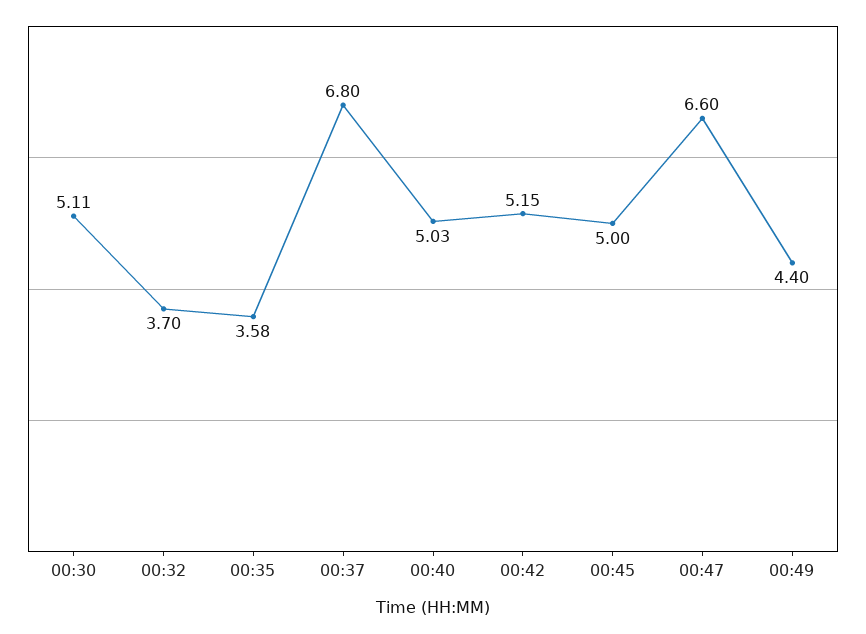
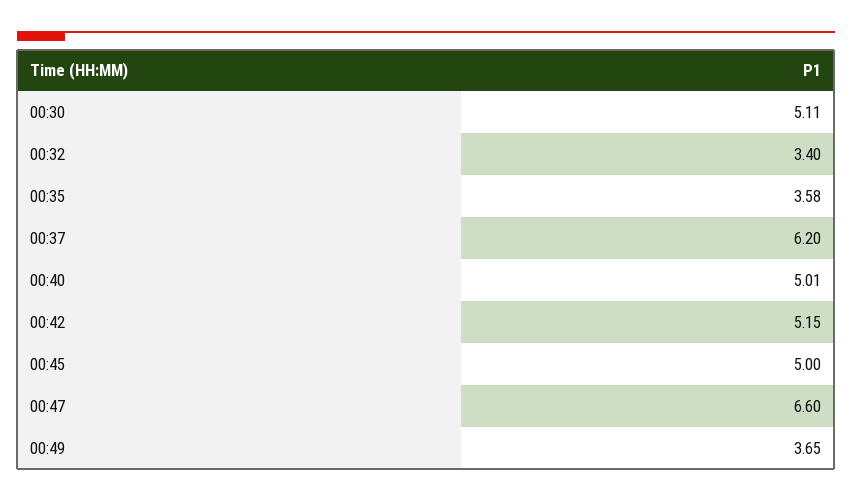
  {
    "00:30": 5.11,
-   "00:32": 3.7,
+   "00:32": 3.4,
    "00:35": 3.58,
-   "00:37": 6.8,
+   "00:37": 6.2,
-   "00:40": 5.03,
+   "00:40": 5.01,
    "00:42": 5.15,
    "00:45": 5,
    "00:47": 6.6,
-   "00:49": 4.4
+   "00:49": 3.65
  }

